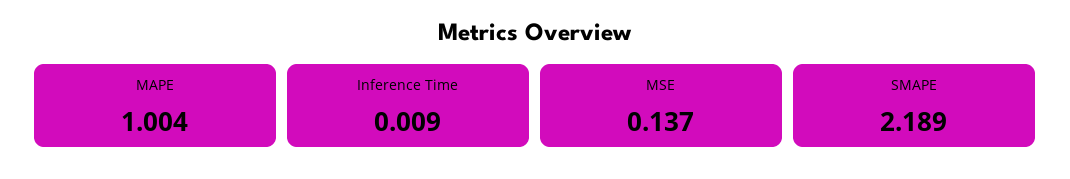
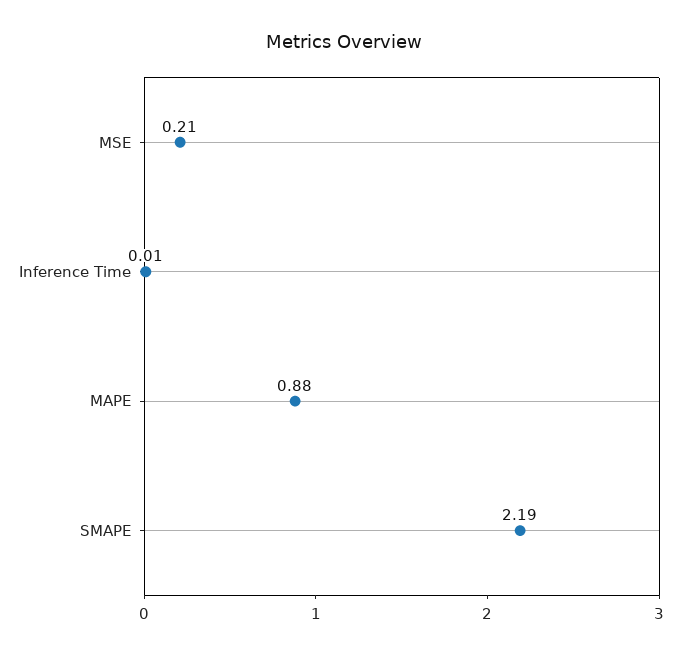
  {
-   "MAPE": 1.004,
+   "MAPE": 0.88,
    "Inference Time": 0.009,
-   "MSE": 0.137,
+   "MSE": 0.21,
    "SMAPE": 2.189
  }

